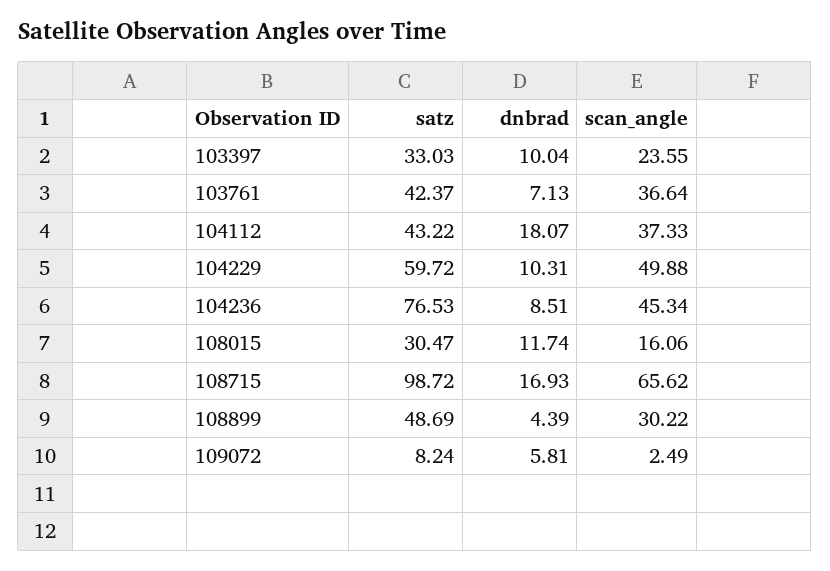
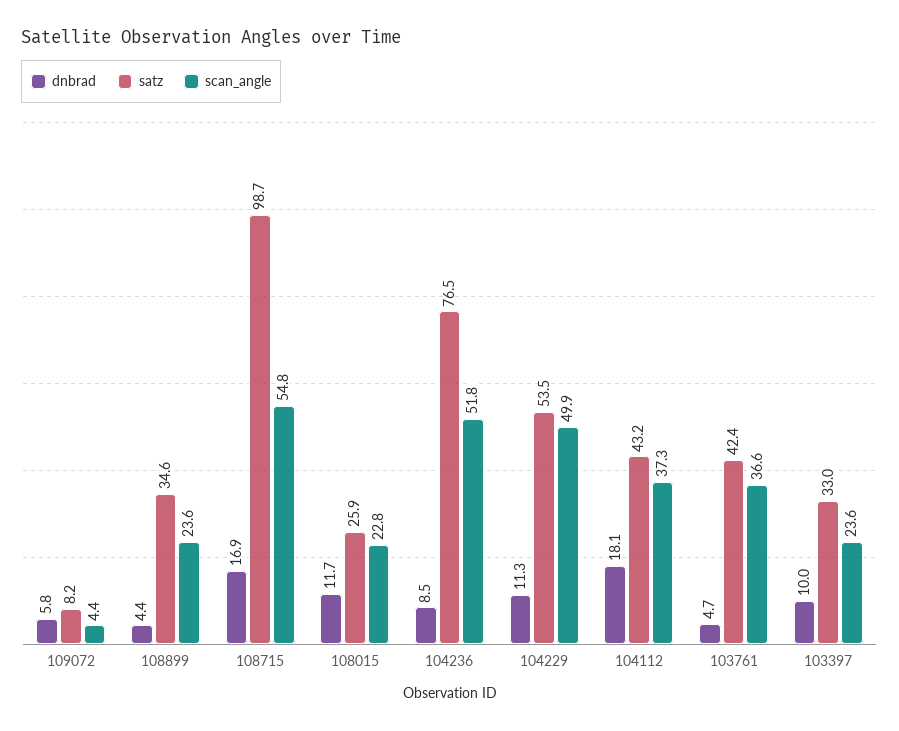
  {
    "satz": {
      "103397": 33.03,
      "103761": 42.37,
      "104112": 43.22,
-     "104229": 59.72,
+     "104229": 53.5,
      "104236": 76.53,
-     "108015": 30.47,
+     "108015": 25.9,
      "108715": 98.72,
-     "108899": 48.69,
+     "108899": 34.6,
      "109072": 8.24
    },
    "dnbrad": {
      "103397": 10.04,
-     "103761": 7.13,
+     "103761": 4.7,
      "104112": 18.07,
-     "104229": 10.31,
+     "104229": 11.3,
      "104236": 8.51,
      "108015": 11.74,
      "108715": 16.93,
      "108899": 4.39,
      "109072": 5.81
    },
    "scan_angle": {
      "103397": 23.55,
      "103761": 36.64,
      "104112": 37.33,
      "104229": 49.88,
-     "104236": 45.34,
+     "104236": 51.8,
-     "108015": 16.06,
+     "108015": 22.8,
-     "108715": 65.62,
+     "108715": 54.8,
-     "108899": 30.22,
+     "108899": 23.6,
-     "109072": 2.49
+     "109072": 4.4
    }
  }

